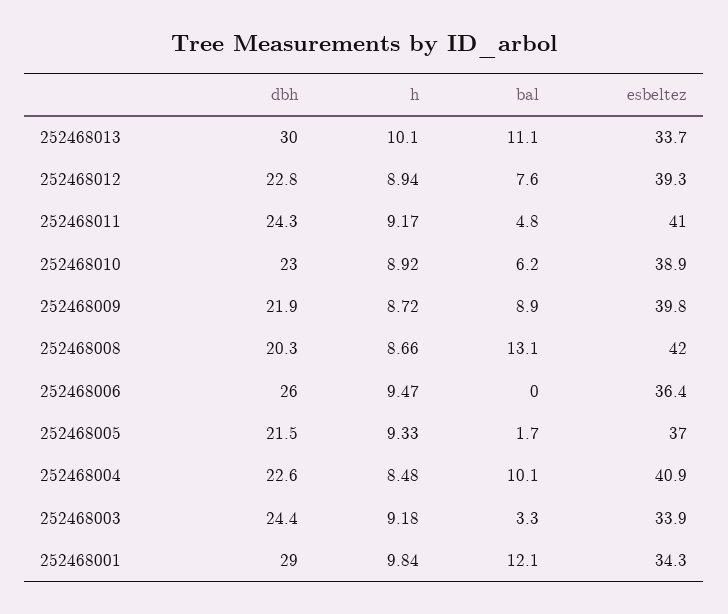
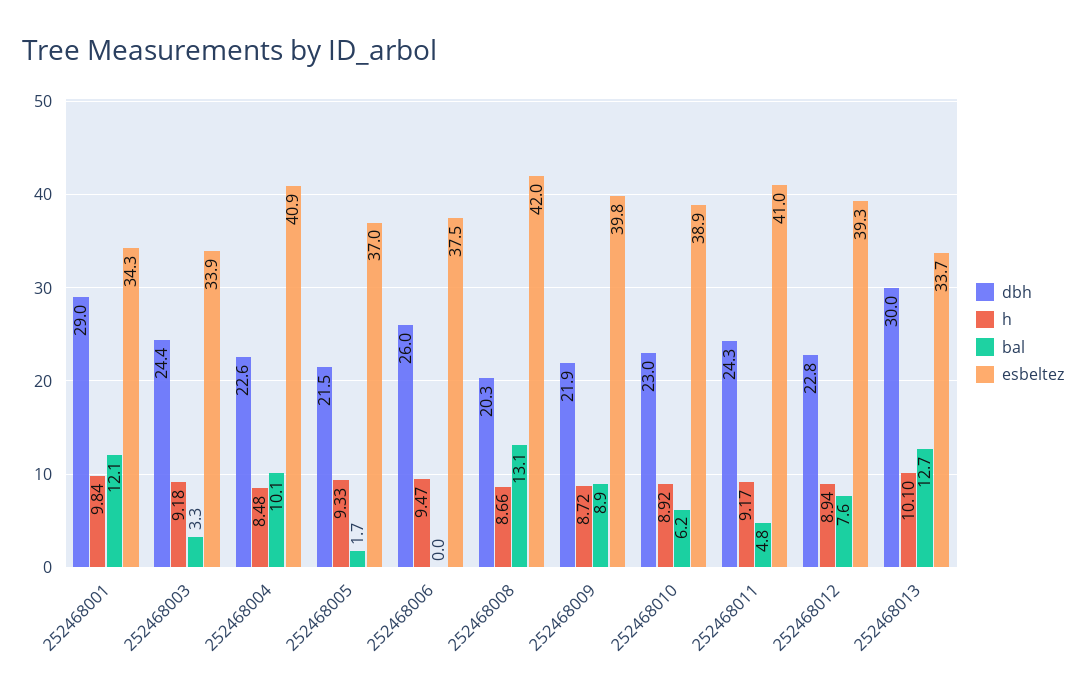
  {
    "dbh": {
      "252468013": 30,
      "252468012": 22.8,
      "252468011": 24.3,
      "252468010": 23,
      "252468009": 21.9,
      "252468008": 20.3,
      "252468006": 26,
      "252468005": 21.5,
      "252468004": 22.6,
      "252468003": 24.4,
      "252468001": 29
    },
    "h": {
      "252468013": 10.1,
      "252468012": 8.94,
      "252468011": 9.17,
      "252468010": 8.92,
      "252468009": 8.72,
      "252468008": 8.66,
      "252468006": 9.47,
      "252468005": 9.33,
      "252468004": 8.48,
      "252468003": 9.18,
      "252468001": 9.84
    },
    "bal": {
-     "252468013": 11.1,
+     "252468013": 12.7,
      "252468012": 7.6,
      "252468011": 4.8,
      "252468010": 6.2,
      "252468009": 8.9,
      "252468008": 13.1,
      "252468006": 0,
      "252468005": 1.7,
      "252468004": 10.1,
      "252468003": 3.3,
      "252468001": 12.1
    },
    "esbeltez": {
      "252468013": 33.7,
      "252468012": 39.3,
      "252468011": 41,
      "252468010": 38.9,
      "252468009": 39.8,
      "252468008": 42,
-     "252468006": 36.4,
+     "252468006": 37.5,
      "252468005": 37,
      "252468004": 40.9,
      "252468003": 33.9,
      "252468001": 34.3
    }
  }

